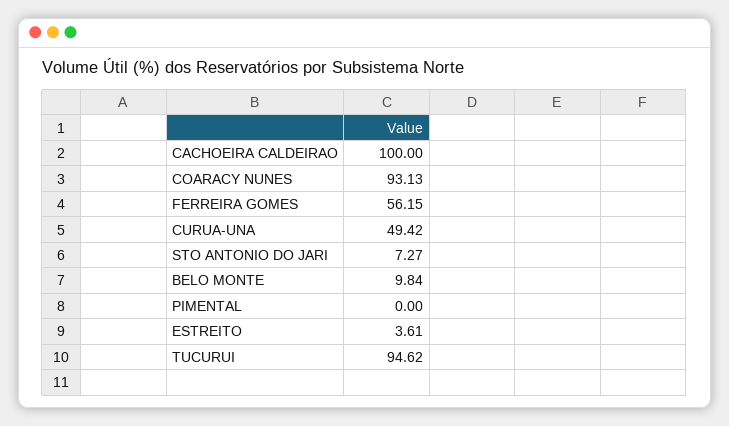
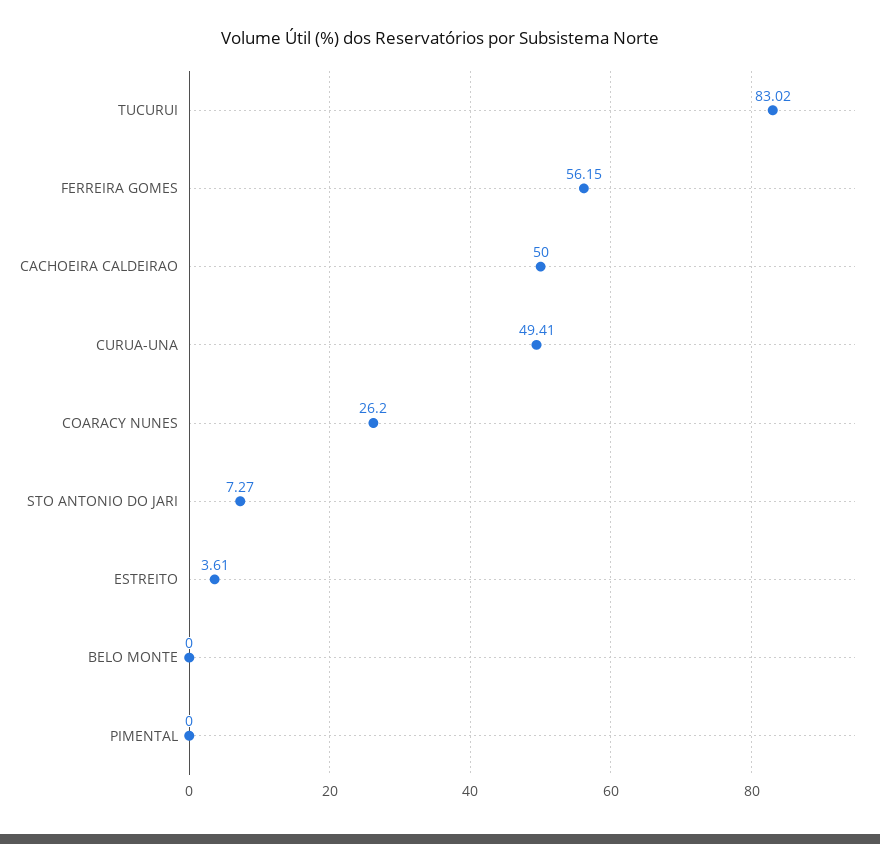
  {
-   "CACHOEIRA CALDEIRAO": 100,
+   "CACHOEIRA CALDEIRAO": 50,
-   "COARACY NUNES": 93.13,
+   "COARACY NUNES": 26.2,
    "FERREIRA GOMES": 56.15,
-   "CURUA-UNA": 49.42,
+   "CURUA-UNA": 49.41,
    "STO ANTONIO DO JARI": 7.27,
-   "BELO MONTE": 9.84,
+   "BELO MONTE": 0,
    "PIMENTAL": 0,
    "ESTREITO": 3.61,
-   "TUCURUI": 94.62
+   "TUCURUI": 83.02
  }

